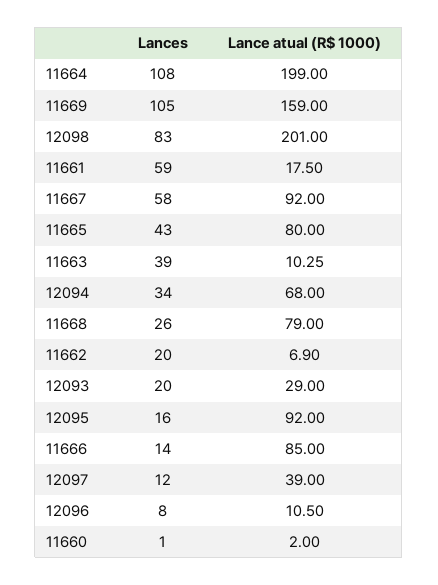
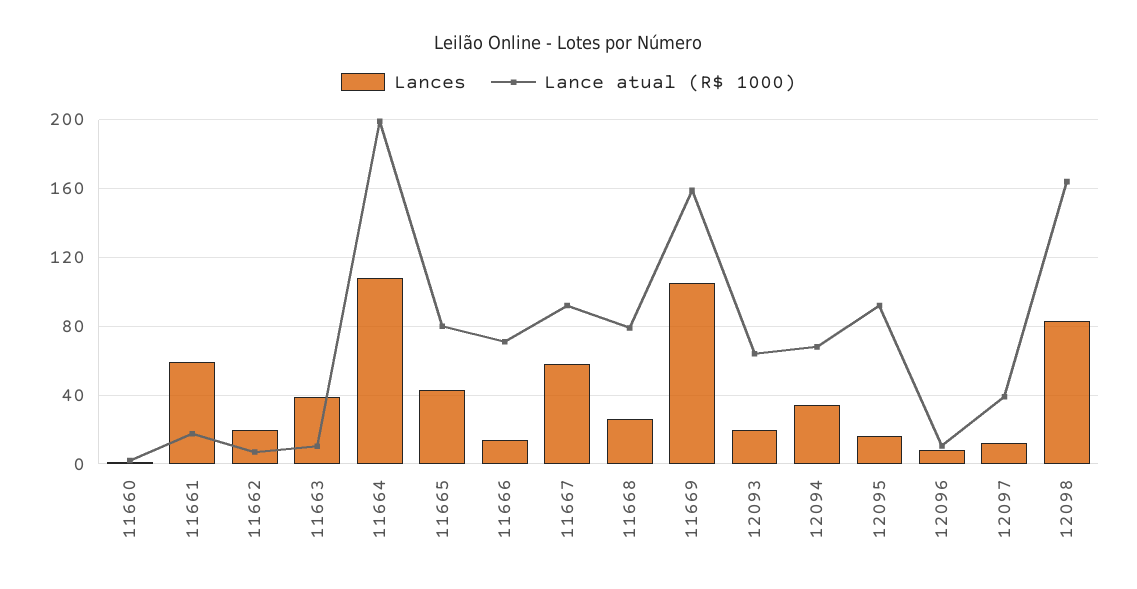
  {
    "Lances": {
      "11664": 108,
      "11669": 105,
      "12098": 83,
      "11661": 59,
      "11667": 58,
      "11665": 43,
      "11663": 39,
      "12094": 34,
      "11668": 26,
      "11662": 20,
      "12093": 20,
      "12095": 16,
      "11666": 14,
      "12097": 12,
      "12096": 8,
      "11660": 1
    },
    "Lance atual (R$ 1000)": {
      "11664": 199,
      "11669": 159,
-     "12098": 201,
+     "12098": 165,
      "11661": 17.5,
      "11667": 92,
      "11665": 80,
      "11663": 10.25,
      "12094": 68,
      "11668": 79,
      "11662": 6.9,
-     "12093": 29,
+     "12093": 65,
      "12095": 92,
-     "11666": 85,
+     "11666": 70,
      "12097": 39,
      "12096": 10.5,
      "11660": 2
    }
  }

